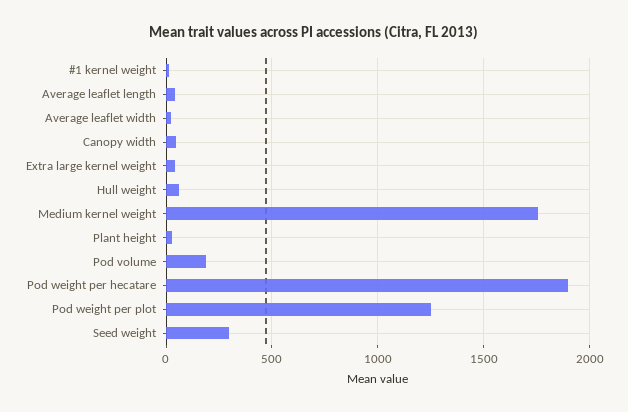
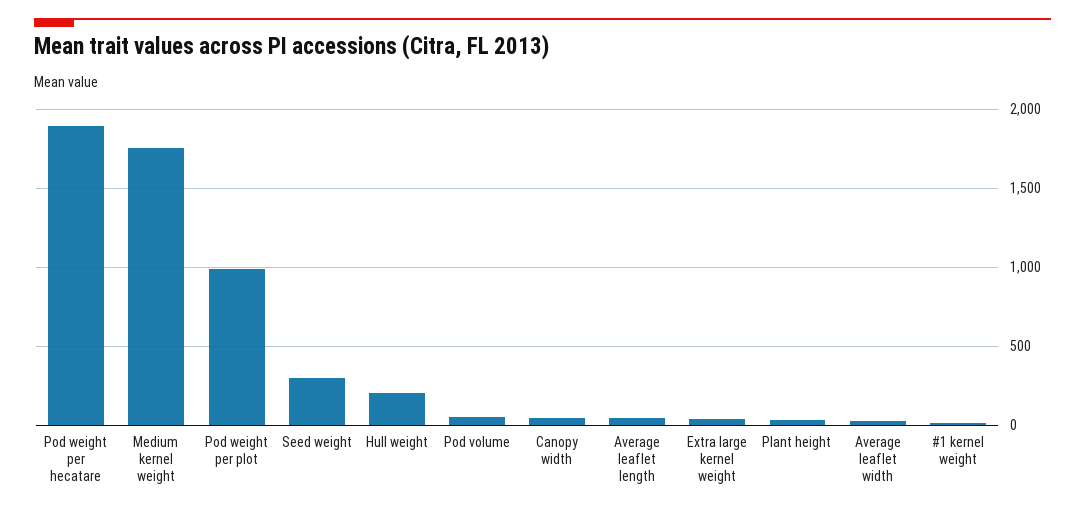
  {
    "#1 kernel weight": 0,
    "Average leaflet length": 50,
    "Average leaflet width": 0,
    "Canopy width": 50,
    "Extra large kernel weight": 50,
-   "Hull weight": 50,
+   "Hull weight": 200,
    "Medium kernel weight": 1750,
    "Plant height": 50,
-   "Pod volume": 200,
+   "Pod volume": 50,
    "Pod weight per hecatare": 1900,
-   "Pod weight per plot": 1250,
+   "Pod weight per plot": 1000,
    "Seed weight": 300
  }

